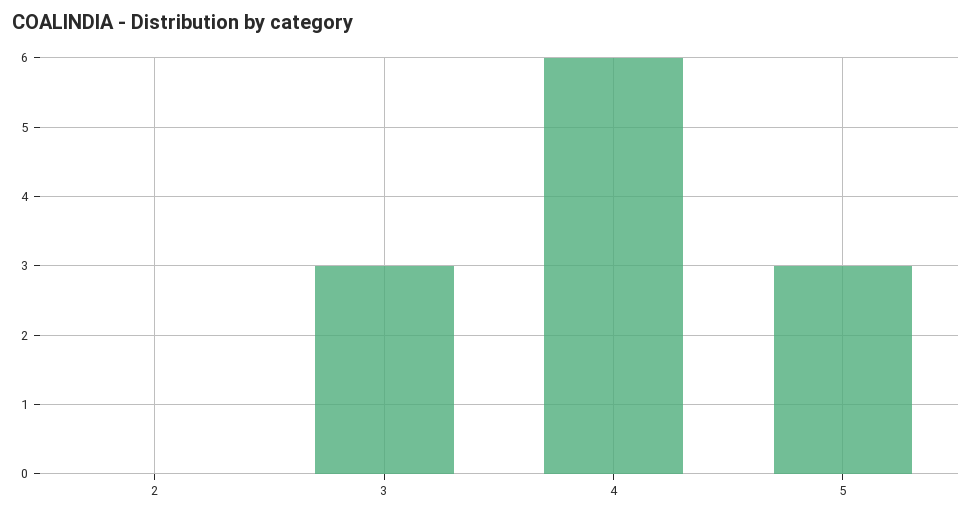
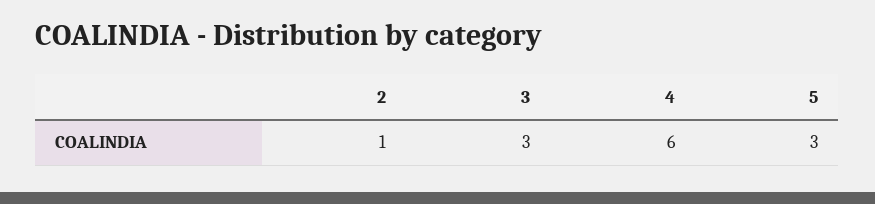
  {
-   "2": 0,
+   "2": 1,
    "3": 3,
    "4": 6,
    "5": 3
  }

